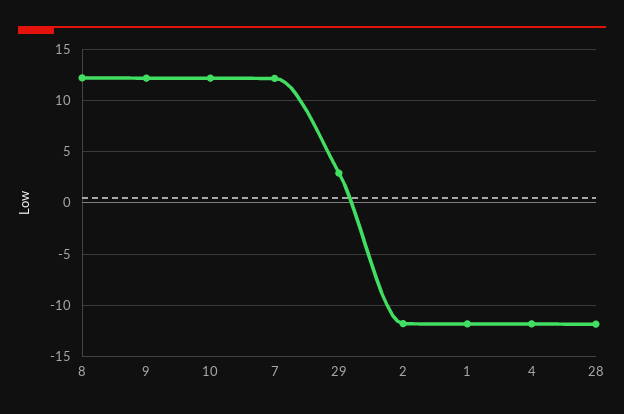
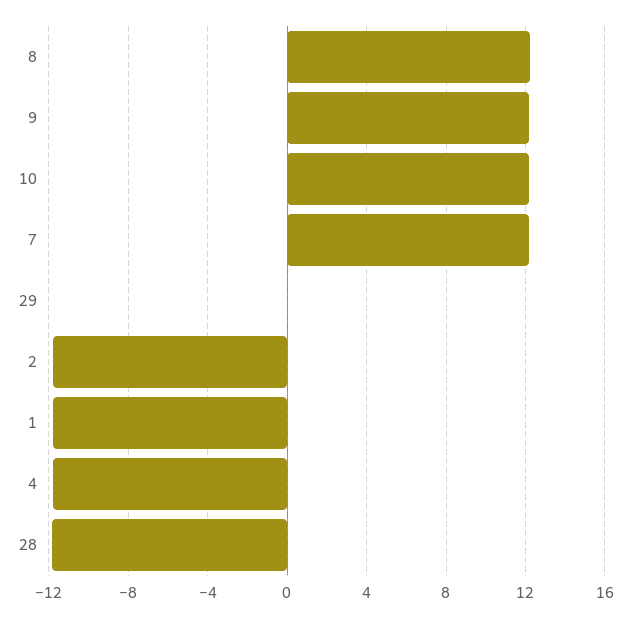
  {
    "8": 12,
    "9": 12,
    "10": 12,
    "7": 12,
-   "29": 3,
+   "29": 0,
    "2": -12,
    "1": -12,
    "4": -12,
    "28": -12
  }

